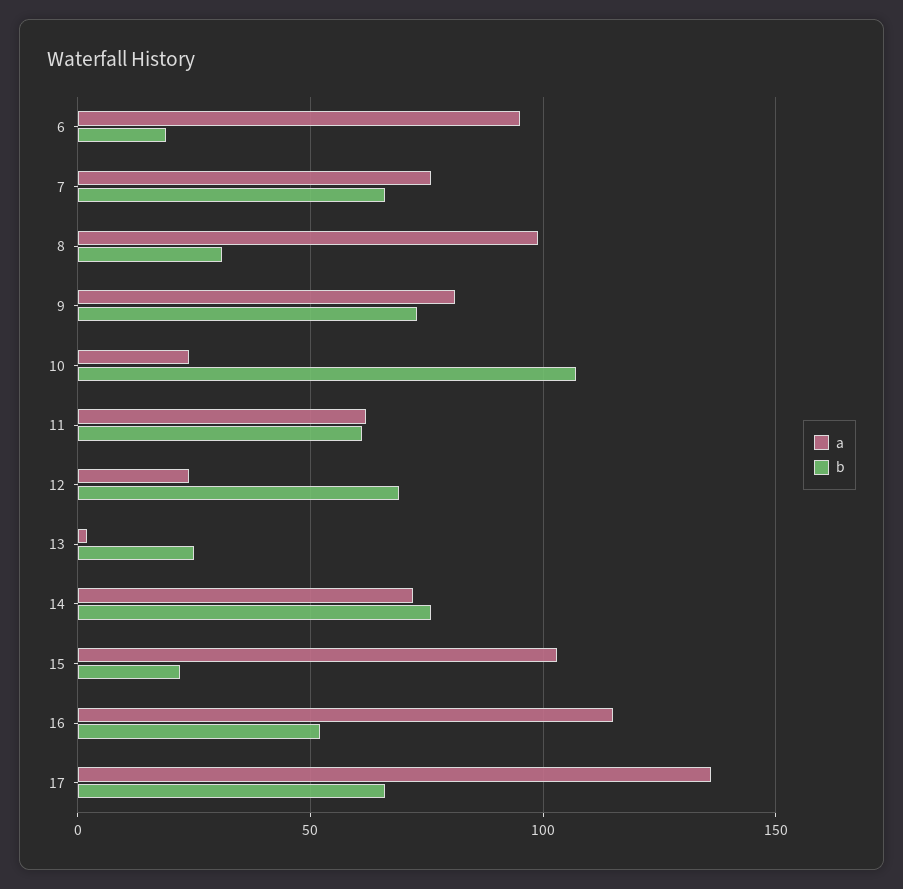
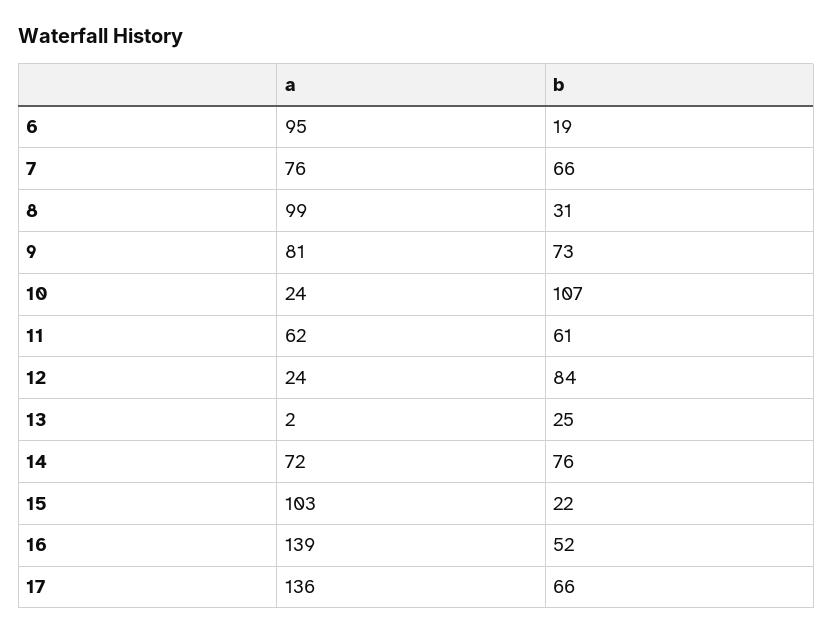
  {
    "a": {
      "6": 95,
      "7": 76,
      "8": 99,
      "9": 81,
      "10": 24,
      "11": 62,
      "12": 24,
      "13": 2,
      "14": 72,
      "15": 103,
-     "16": 115,
+     "16": 139,
      "17": 136
    },
    "b": {
      "6": 19,
      "7": 66,
      "8": 31,
      "9": 73,
      "10": 107,
      "11": 61,
-     "12": 70,
+     "12": 84,
      "13": 25,
      "14": 76,
      "15": 22,
      "16": 52,
      "17": 66
    }
  }

